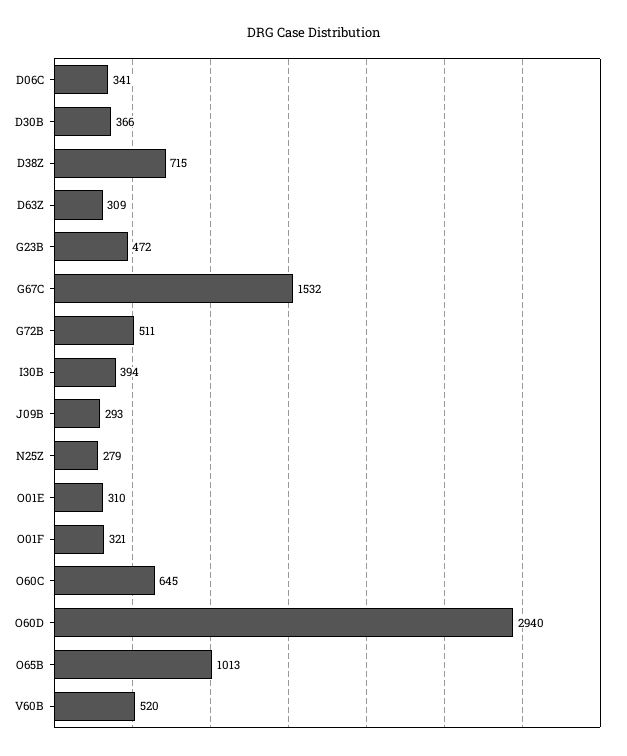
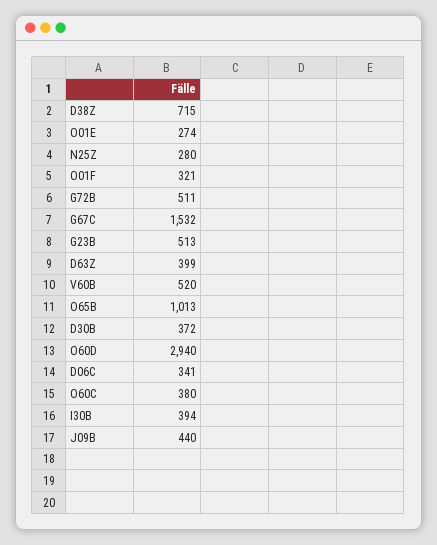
  {
    "D06C": 341,
-   "D30B": 366,
+   "D30B": 372,
    "D38Z": 715,
-   "D63Z": 309,
+   "D63Z": 399,
-   "G23B": 472,
+   "G23B": 513,
    "G67C": 1532,
    "G72B": 511,
    "I30B": 394,
-   "J09B": 293,
+   "J09B": 440,
-   "N25Z": 279,
+   "N25Z": 280,
-   "O01E": 310,
+   "O01E": 274,
    "O01F": 321,
-   "O60C": 645,
+   "O60C": 380,
    "O60D": 2940,
    "O65B": 1013,
    "V60B": 520
  }

